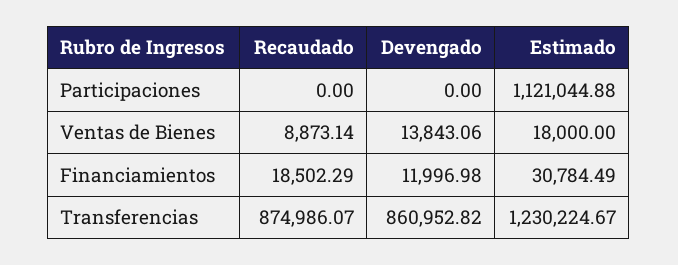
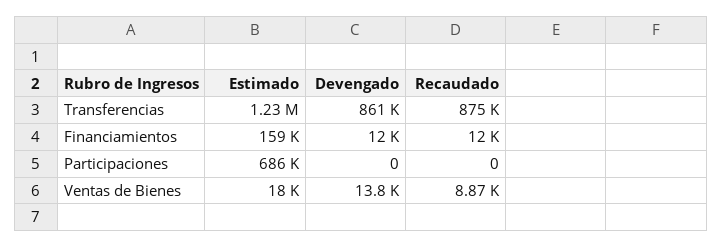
  {
    "Recaudado": {
      "Participaciones": 0,
      "Ventas de Bienes": 8873.14,
-     "Financiamientos": 18502.29,
+     "Financiamientos": 12000,
      "Transferencias": 874986.07
    },
    "Devengado": {
      "Participaciones": 0,
      "Ventas de Bienes": 13843.06,
      "Financiamientos": 11996.98,
      "Transferencias": 860952.82
    },
    "Estimado": {
-     "Participaciones": 1121044.88,
+     "Participaciones": 686000,
      "Ventas de Bienes": 18000,
-     "Financiamientos": 30784.49,
+     "Financiamientos": 159000,
      "Transferencias": 1230224.67
    }
  }

